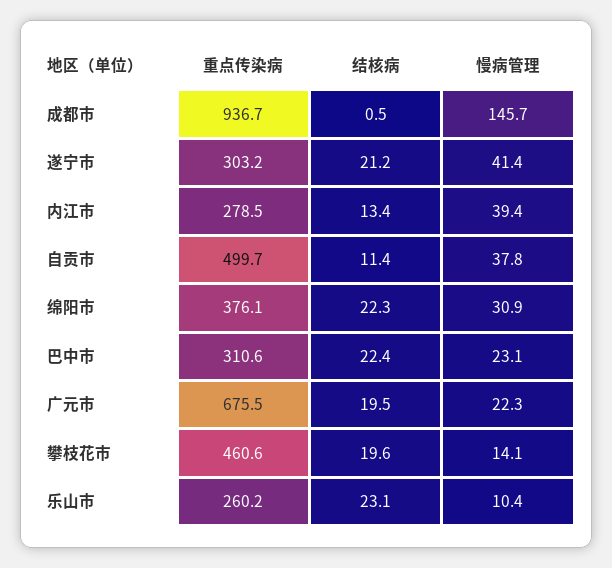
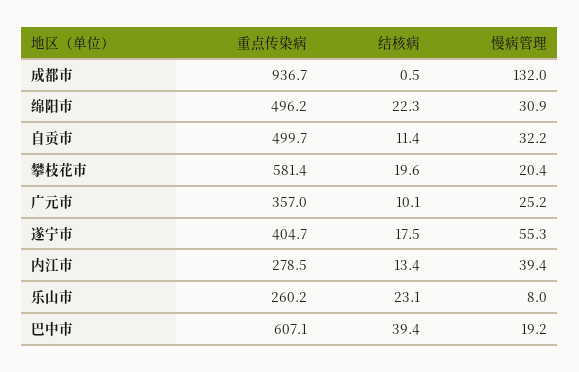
  {
    "重点传染病": {
      "成都市": 936.7,
-     "遂宁市": 303.2,
+     "遂宁市": 404.7,
      "内江市": 278.5,
      "自贡市": 499.7,
-     "绵阳市": 376.1,
+     "绵阳市": 496.2,
-     "巴中市": 310.6,
+     "巴中市": 607.1,
-     "广元市": 675.5,
+     "广元市": 357,
-     "攀枝花市": 460.6,
+     "攀枝花市": 581.4,
      "乐山市": 260.2
    },
    "结核病": {
      "成都市": 0.5,
-     "遂宁市": 21.2,
+     "遂宁市": 17.5,
      "内江市": 13.4,
      "自贡市": 11.4,
      "绵阳市": 22.3,
-     "巴中市": 22.4,
+     "巴中市": 39.4,
-     "广元市": 19.5,
+     "广元市": 10.1,
      "攀枝花市": 19.6,
      "乐山市": 23.1
    },
    "慢病管理": {
-     "成都市": 145.7,
+     "成都市": 132,
-     "遂宁市": 41.4,
+     "遂宁市": 55.3,
      "内江市": 39.4,
-     "自贡市": 37.8,
+     "自贡市": 32.2,
      "绵阳市": 30.9,
-     "巴中市": 23.1,
+     "巴中市": 19.2,
-     "广元市": 22.3,
+     "广元市": 25.2,
-     "攀枝花市": 14.1,
+     "攀枝花市": 20.4,
-     "乐山市": 10.4
+     "乐山市": 8
    }
  }

